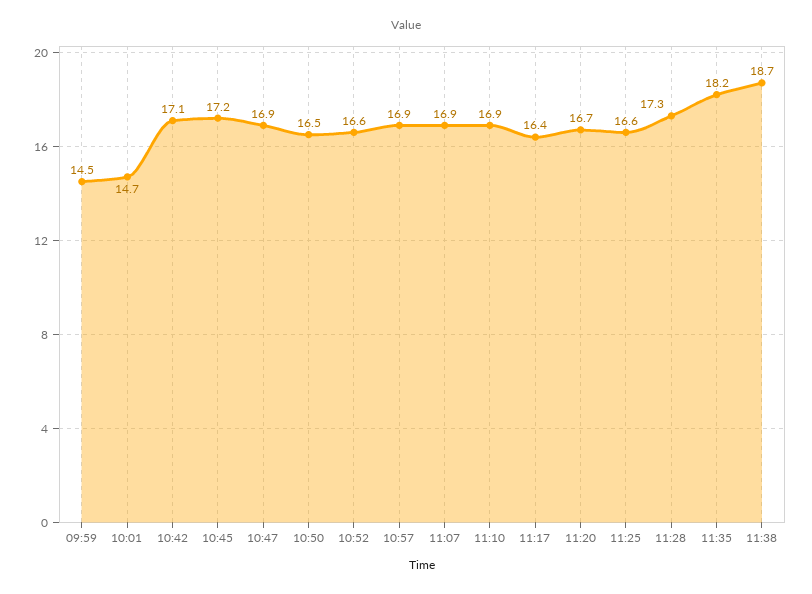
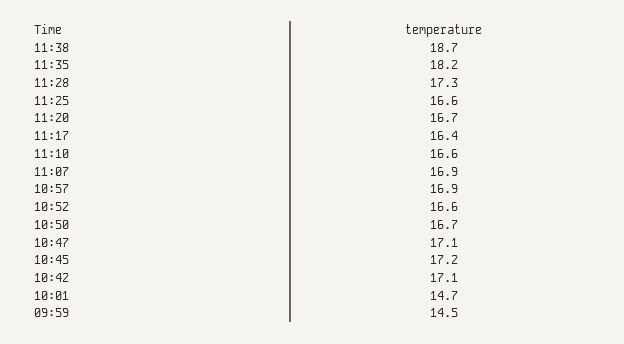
  {
    "09:59": 14.5,
    "10:01": 14.7,
    "10:42": 17.1,
    "10:45": 17.2,
-   "10:47": 16.9,
+   "10:47": 17.1,
-   "10:50": 16.5,
+   "10:50": 16.7,
    "10:52": 16.6,
    "10:57": 16.9,
    "11:07": 16.9,
-   "11:10": 16.9,
+   "11:10": 16.6,
    "11:17": 16.4,
    "11:20": 16.7,
    "11:25": 16.6,
    "11:28": 17.3,
    "11:35": 18.2,
    "11:38": 18.7
  }

